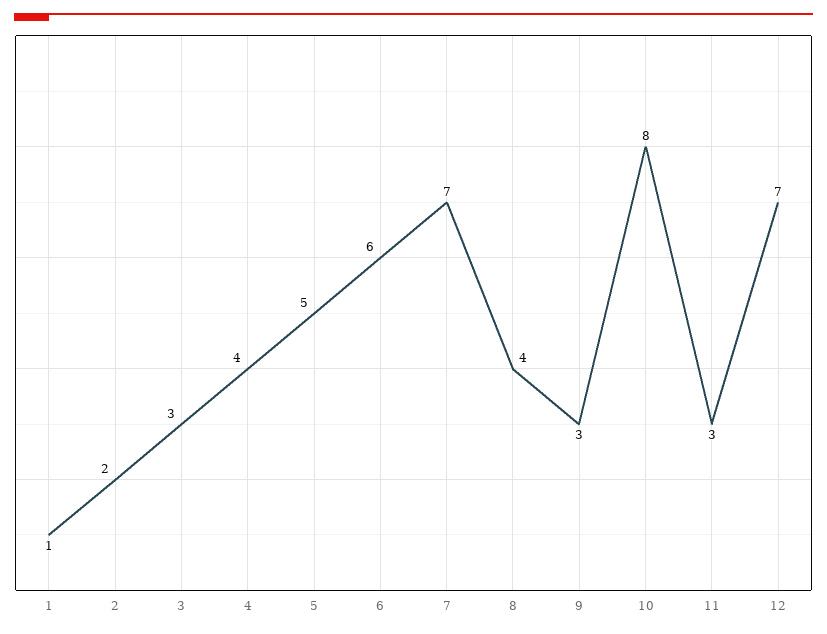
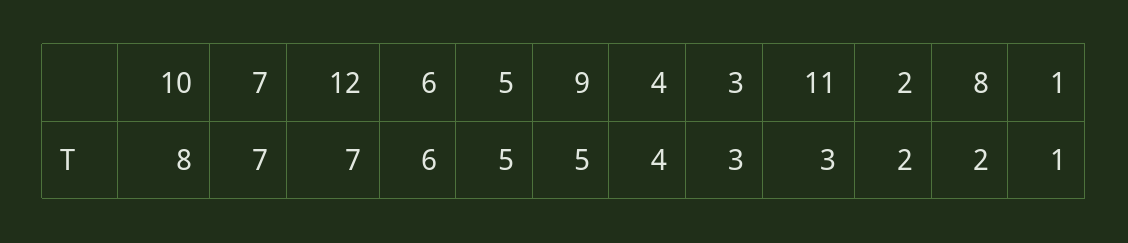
  {
    "1": 1,
    "2": 2,
    "3": 3,
    "4": 4,
    "5": 5,
    "6": 6,
    "7": 7,
-   "8": 4,
+   "8": 2,
-   "9": 3,
+   "9": 5,
    "10": 8,
    "11": 3,
    "12": 7
  }

